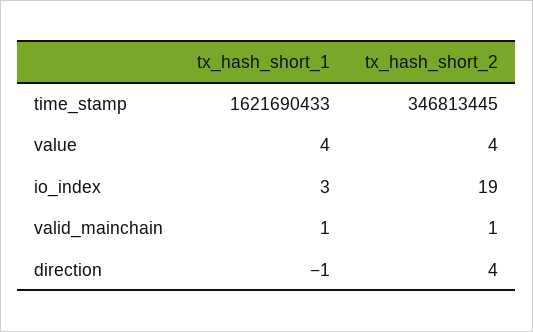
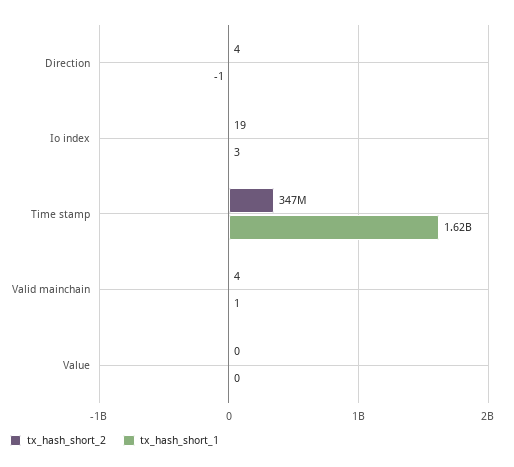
  {
    "tx_hash_short_1": {
      "time_stamp": 1621690433,
-     "value": 4,
+     "value": 0,
      "io_index": 3,
      "valid_mainchain": 1,
      "direction": -1
    },
    "tx_hash_short_2": {
      "time_stamp": 346813445,
-     "value": 4,
+     "value": 0,
      "io_index": 19,
-     "valid_mainchain": 1,
+     "valid_mainchain": 4,
      "direction": 4
    }
  }

